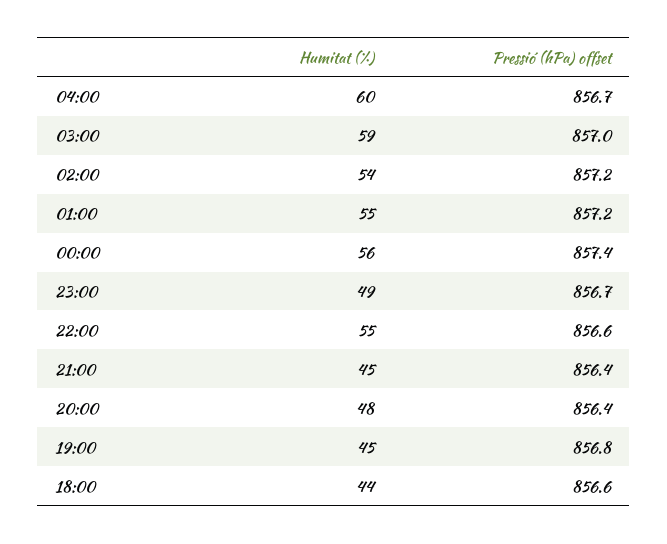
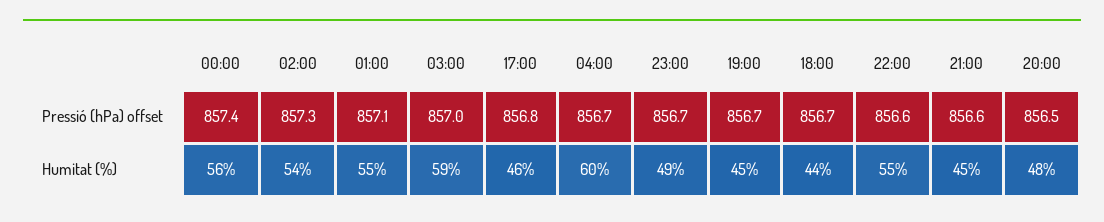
  {
    "Humitat (%)": {
      "04:00": 60,
      "03:00": 59,
      "02:00": 54,
      "01:00": 55,
      "00:00": 56,
      "23:00": 49,
      "22:00": 55,
      "21:00": 45,
      "20:00": 48,
      "19:00": 45,
-     "18:00": 44
+     "18:00": 44,
+     "17:00": 46
    },
    "Pressió (hPa) offset": {
      "04:00": 856.7,
      "03:00": 857,
-     "02:00": 857.2,
+     "02:00": 857.3,
-     "01:00": 857.2,
+     "01:00": 857.1,
      "00:00": 857.4,
      "23:00": 856.7,
      "22:00": 856.6,
-     "21:00": 856.4,
+     "21:00": 856.6,
-     "20:00": 856.4,
+     "20:00": 856.5,
-     "19:00": 856.8,
+     "19:00": 856.7,
-     "18:00": 856.6
+     "18:00": 856.7,
+     "17:00": 856.8
    }
  }

